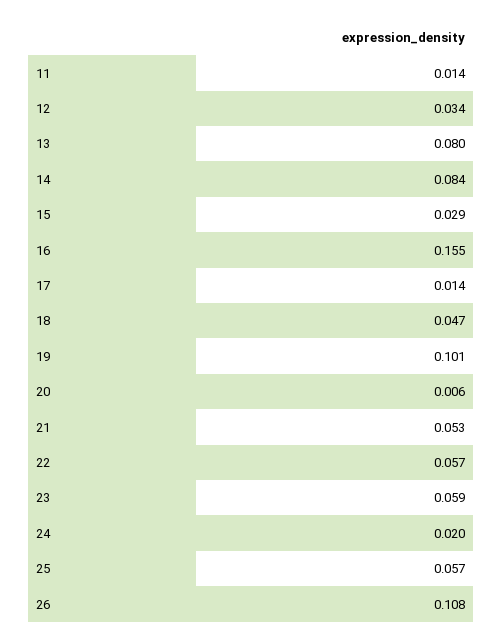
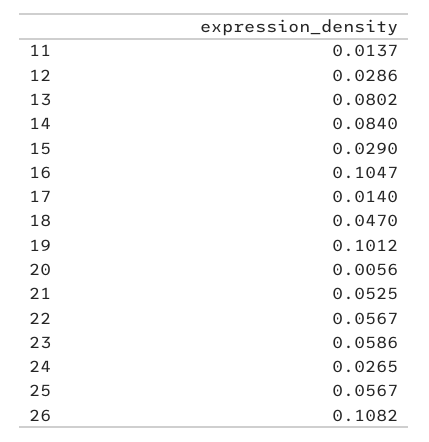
  {
    "11": 0.0137,
-   "12": 0.034,
+   "12": 0.0286,
    "13": 0.0802,
    "14": 0.084,
    "15": 0.029,
-   "16": 0.155,
+   "16": 0.1047,
    "17": 0.014,
    "18": 0.047,
    "19": 0.1012,
    "20": 0.0056,
    "21": 0.0525,
    "22": 0.0567,
    "23": 0.0586,
-   "24": 0.02,
+   "24": 0.0265,
    "25": 0.0567,
    "26": 0.1082
  }

